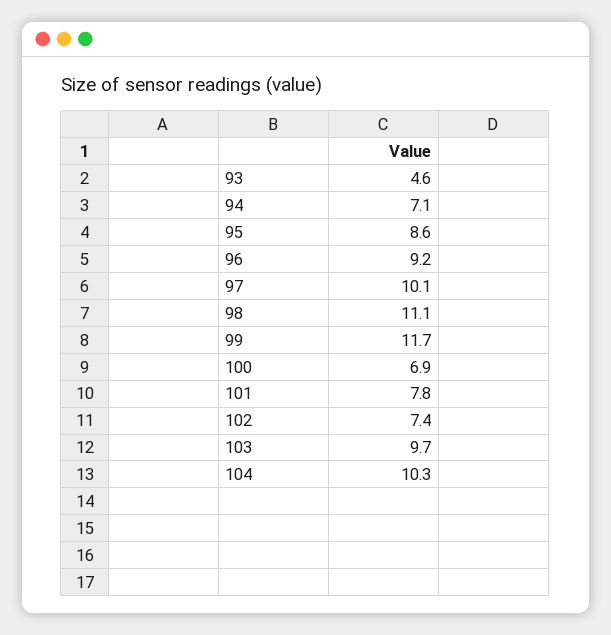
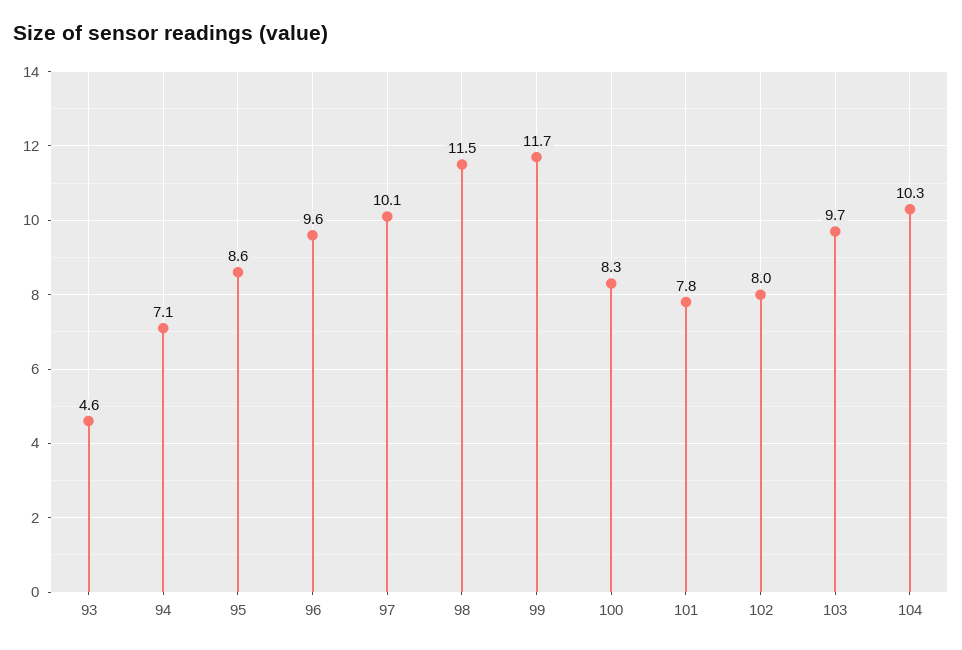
  {
    "93": 4.6,
    "94": 7.1,
    "95": 8.6,
-   "96": 9.2,
+   "96": 9.6,
    "97": 10.1,
-   "98": 11.1,
+   "98": 11.5,
    "99": 11.7,
-   "100": 6.9,
+   "100": 8.3,
    "101": 7.8,
-   "102": 7.4,
+   "102": 8,
    "103": 9.7,
    "104": 10.3
  }

